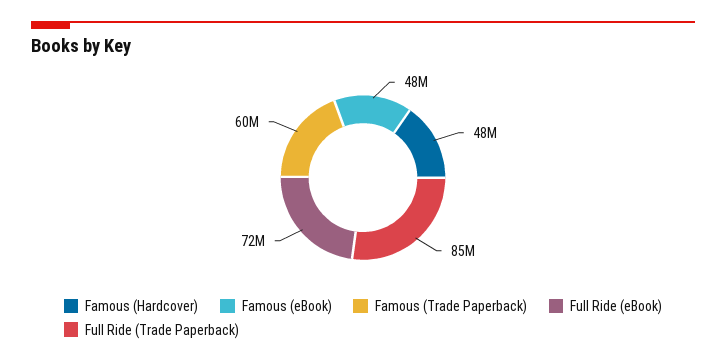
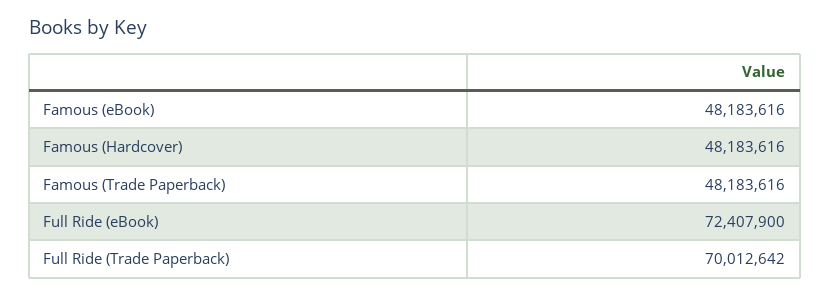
  {
    "Famous (Hardcover)": 48183616,
    "Famous (eBook)": 48183616,
-   "Famous (Trade Paperback)": 60000000,
+   "Famous (Trade Paperback)": 48183616,
    "Full Ride (eBook)": 72407900,
-   "Full Ride (Trade Paperback)": 85000000
+   "Full Ride (Trade Paperback)": 70012642
  }

